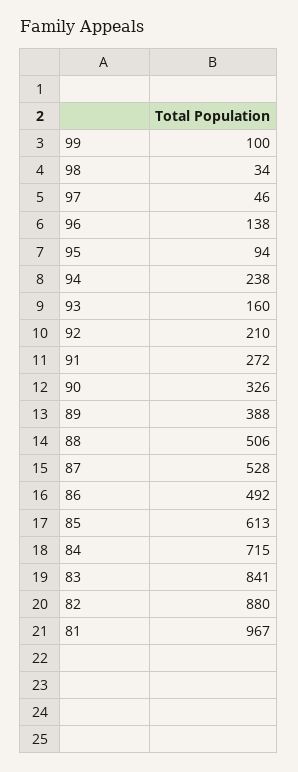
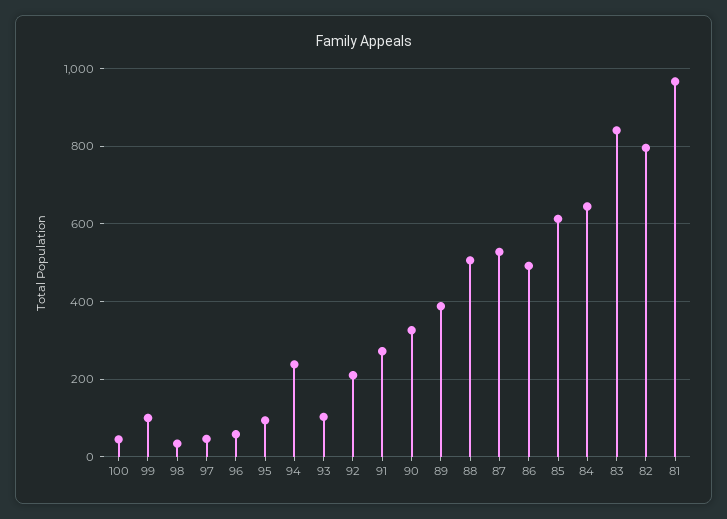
  {
    "99": 100,
    "98": 34,
    "97": 46,
-   "96": 138,
+   "96": 60,
    "95": 94,
    "94": 238,
-   "93": 160,
+   "93": 100,
    "92": 210,
    "91": 272,
    "90": 326,
    "89": 388,
    "88": 506,
    "87": 528,
    "86": 492,
    "85": 613,
-   "84": 715,
+   "84": 640,
    "83": 841,
-   "82": 880,
+   "82": 800,
-   "81": 967
+   "81": 967,
+   "100": 40
  }

